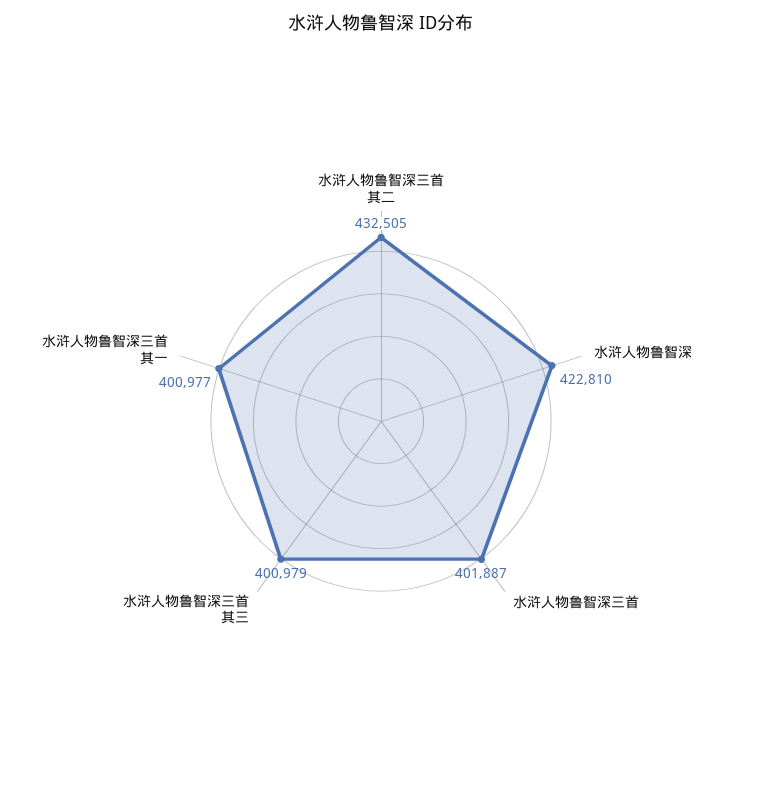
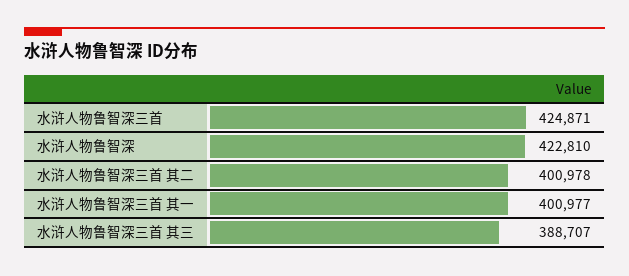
  {
-   "水浒人物鲁智深三首 其二": 432505,
+   "水浒人物鲁智深三首 其二": 400978,
    "水浒人物鲁智深": 422810,
-   "水浒人物鲁智深三首": 401887,
+   "水浒人物鲁智深三首": 424871,
-   "水浒人物鲁智深三首 其三": 400979,
+   "水浒人物鲁智深三首 其三": 388707,
    "水浒人物鲁智深三首 其一": 400977
  }

